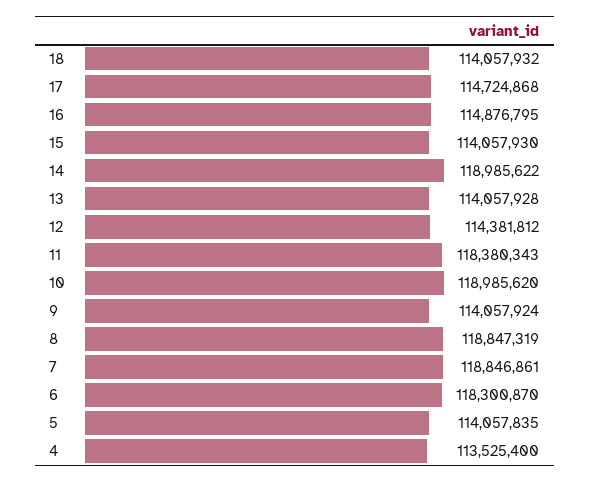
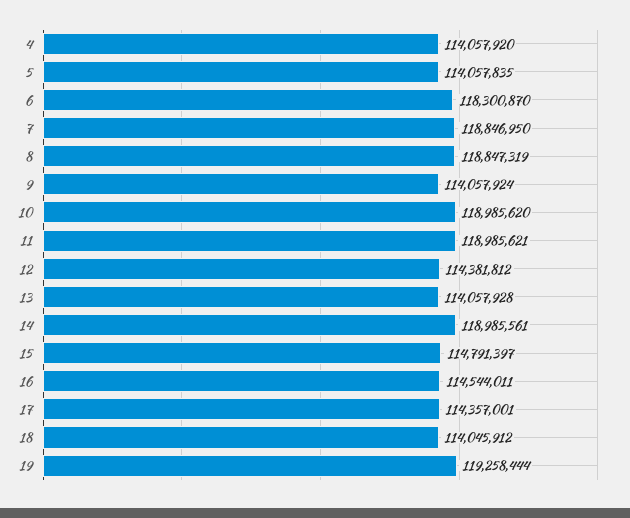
  {
-   "18": 114057932,
+   "18": 114045912,
-   "17": 114724868,
+   "17": 114357001,
-   "16": 114876795,
+   "16": 114544011,
-   "15": 114057930,
+   "15": 114791397,
-   "14": 118985622,
+   "14": 118985561,
    "13": 114057928,
    "12": 114381812,
-   "11": 118380343,
+   "11": 118985621,
    "10": 118985620,
    "9": 114057924,
    "8": 118847319,
-   "7": 118846861,
+   "7": 118846950,
    "6": 118300870,
    "5": 114057835,
-   "4": 113525400
+   "4": 114057920,
+   "19": 119258444
  }

